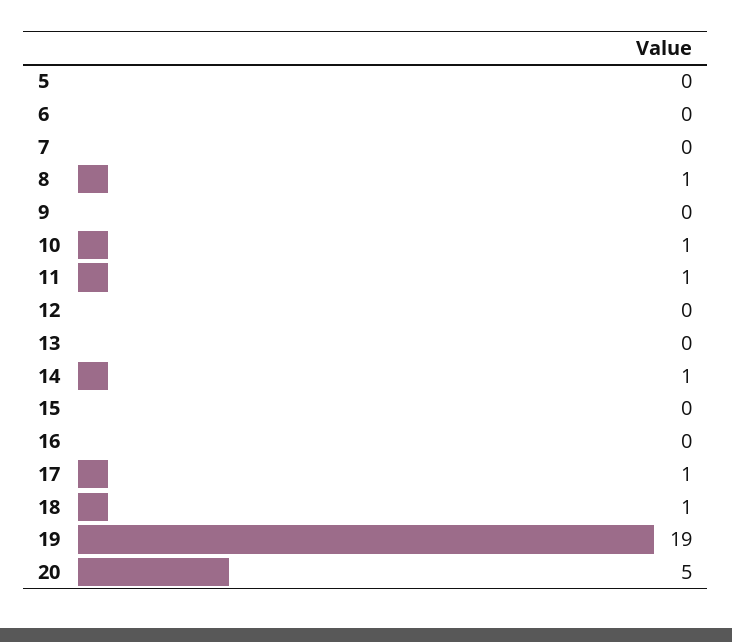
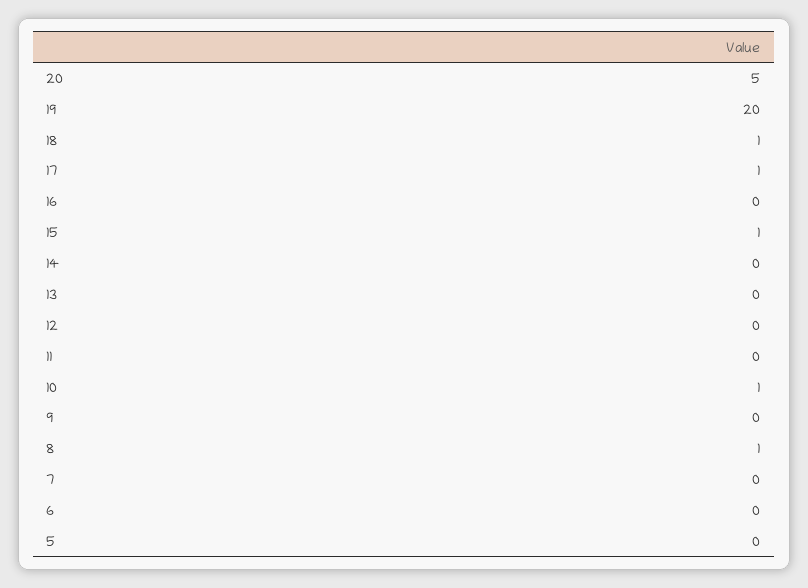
  {
    "5": 0,
    "6": 0,
    "7": 0,
    "8": 1,
    "9": 0,
    "10": 1,
-   "11": 1,
+   "11": 0,
    "12": 0,
    "13": 0,
-   "14": 1,
+   "14": 0,
-   "15": 0,
+   "15": 1,
    "16": 0,
    "17": 1,
    "18": 1,
-   "19": 19,
+   "19": 20,
    "20": 5
  }

